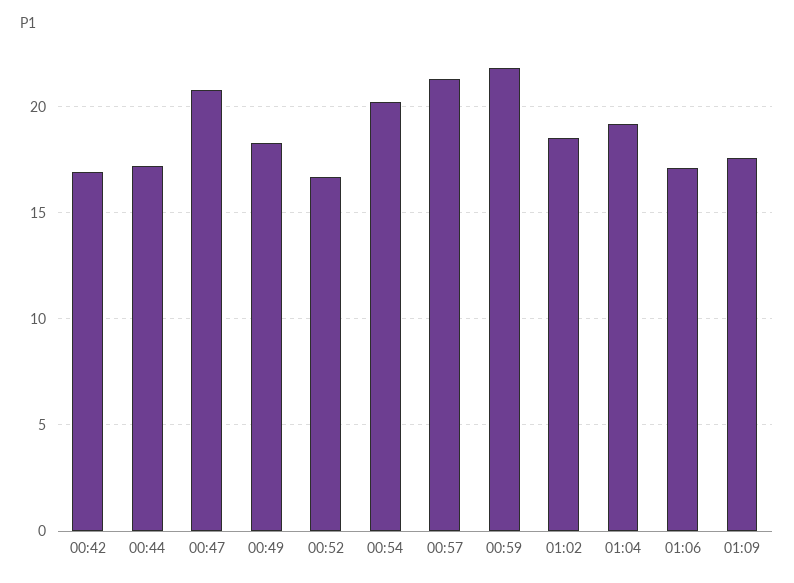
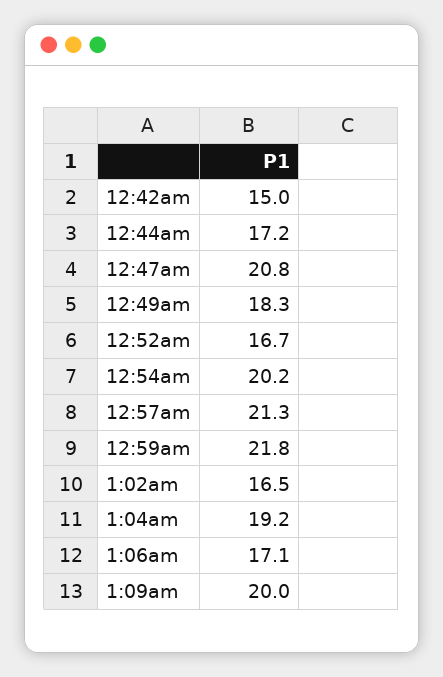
  {
-   "00:42": 17,
+   "00:42": 15,
    "00:44": 17.2,
    "00:47": 20.8,
    "00:49": 18.3,
    "00:52": 16.7,
    "00:54": 20.2,
    "00:57": 21.3,
    "00:59": 21.8,
-   "01:02": 18.5,
+   "01:02": 16.5,
    "01:04": 19.2,
    "01:06": 17.1,
-   "01:09": 17.5
+   "01:09": 20
  }

